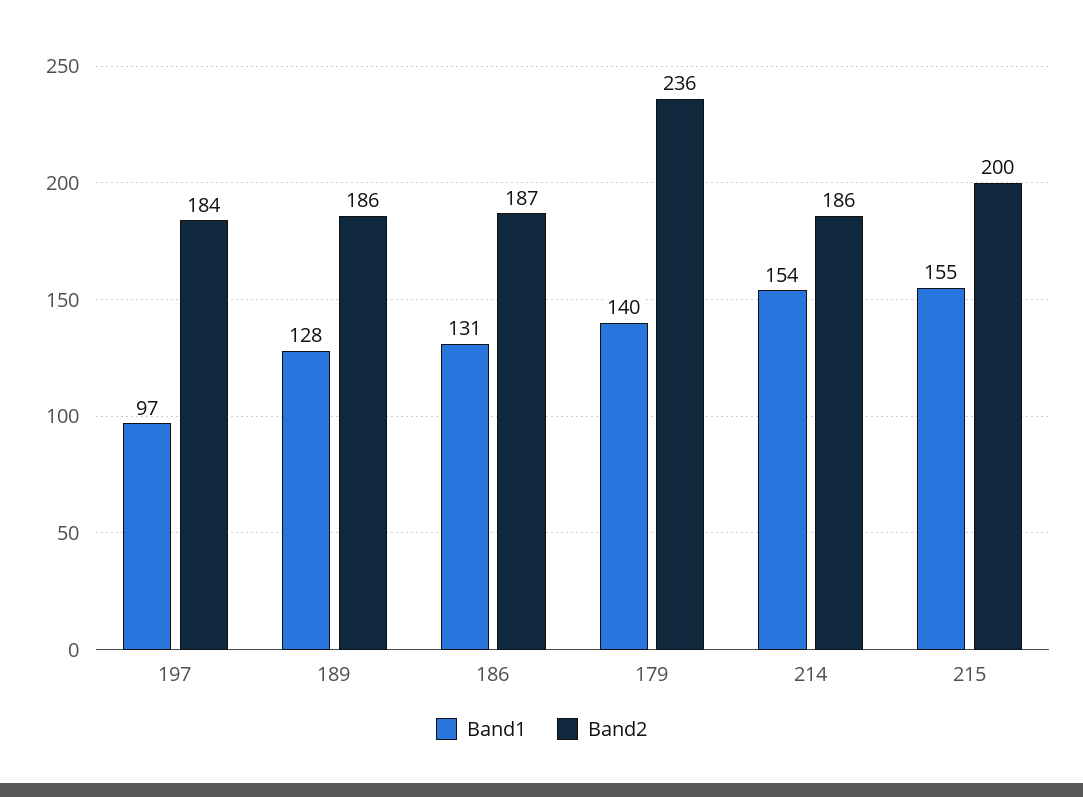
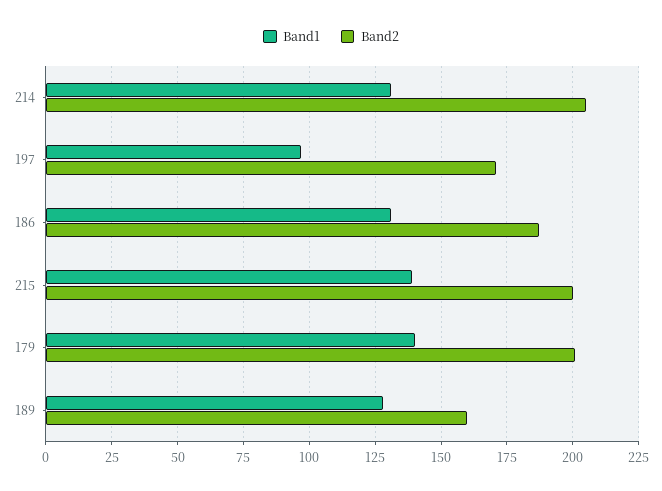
  {
    "Band1": {
      "197": 97,
      "189": 128,
      "186": 131,
      "179": 140,
-     "214": 154,
+     "214": 130,
-     "215": 155
+     "215": 140
    },
    "Band2": {
-     "197": 184,
+     "197": 170,
-     "189": 186,
+     "189": 160,
      "186": 187,
-     "179": 236,
+     "179": 200,
-     "214": 186,
+     "214": 205,
      "215": 200
    }
  }

